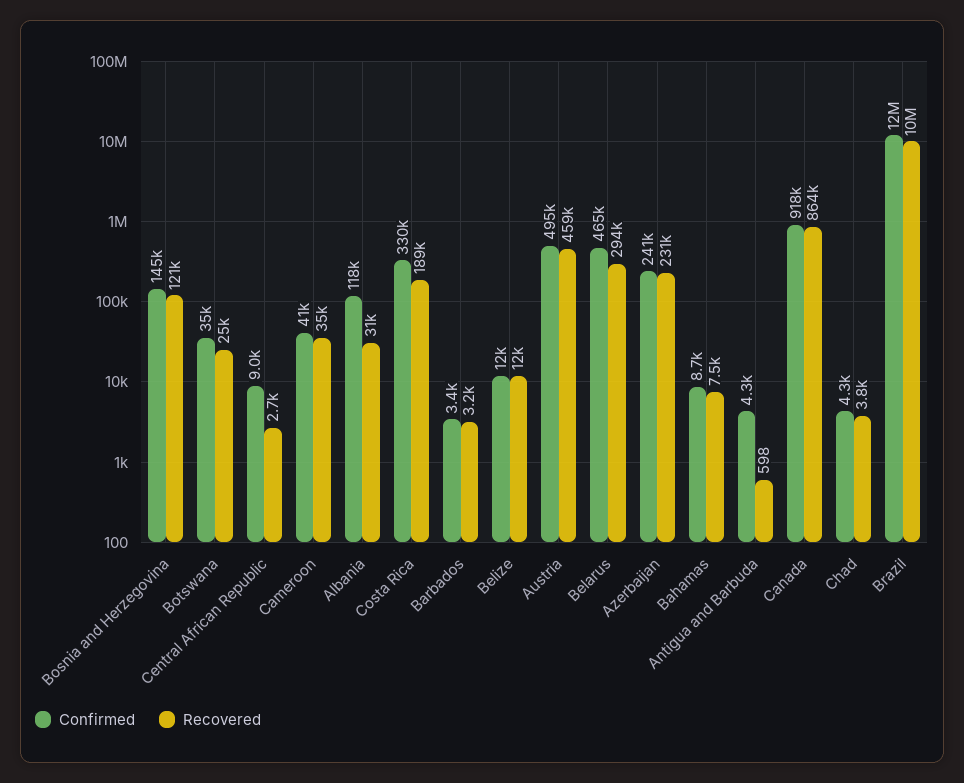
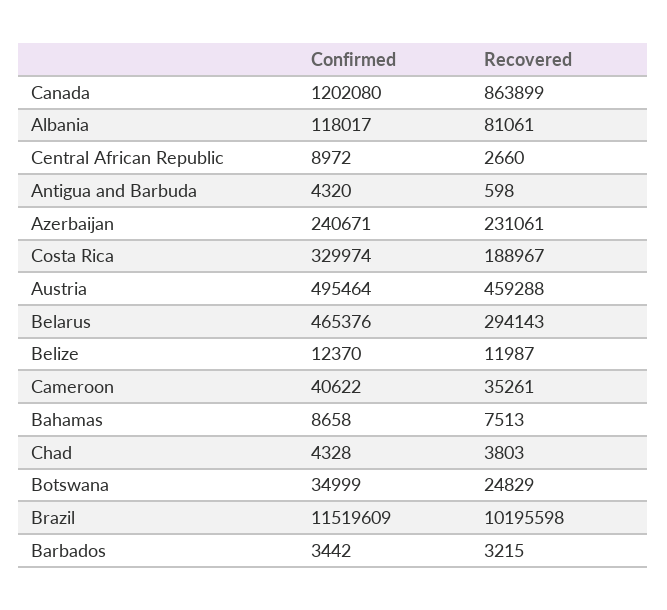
  {
    "Confirmed": {
-     "Bosnia and Herzegovina": 145000,
      "Botswana": 34999,
      "Central African Republic": 8972,
      "Cameroon": 40622,
      "Albania": 118017,
      "Costa Rica": 329974,
      "Barbados": 3442,
      "Belize": 12370,
      "Austria": 495464,
      "Belarus": 465376,
      "Azerbaijan": 240671,
      "Bahamas": 8658,
      "Antigua and Barbuda": 4320,
-     "Canada": 918000,
+     "Canada": 1202080,
      "Chad": 4328,
      "Brazil": 11519609
    },
    "Recovered": {
-     "Bosnia and Herzegovina": 121000,
      "Botswana": 24829,
      "Central African Republic": 2660,
      "Cameroon": 35261,
-     "Albania": 31000,
+     "Albania": 81061,
      "Costa Rica": 188967,
      "Barbados": 3215,
      "Belize": 11987,
      "Austria": 459288,
      "Belarus": 294143,
      "Azerbaijan": 231061,
      "Bahamas": 7513,
      "Antigua and Barbuda": 598,
      "Canada": 863899,
      "Chad": 3803,
      "Brazil": 10195598
    }
  }

